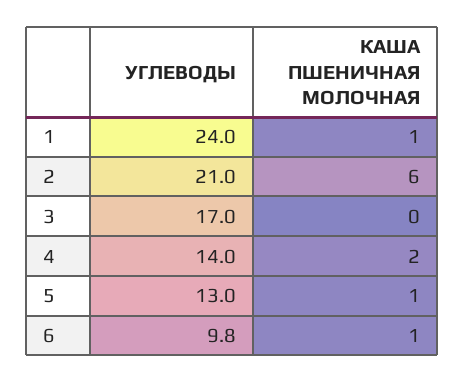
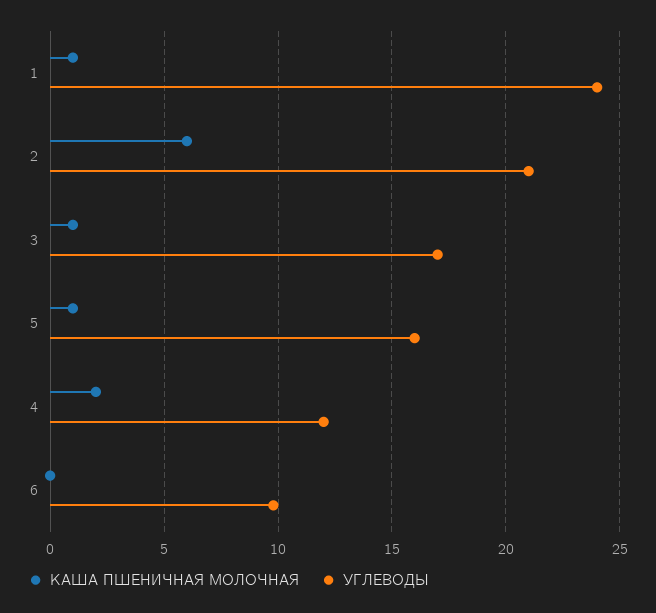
  {
    "УГЛЕВОДЫ": {
      "1": 24,
      "2": 21,
      "3": 17,
-     "4": 14,
+     "4": 12,
-     "5": 13,
+     "5": 16,
      "6": 9.8
    },
    "КАША ПШЕНИЧНАЯ МОЛОЧНАЯ": {
      "1": 1,
      "2": 6,
-     "3": 0,
+     "3": 1,
      "4": 2,
      "5": 1,
-     "6": 1
+     "6": 0
    }
  }

